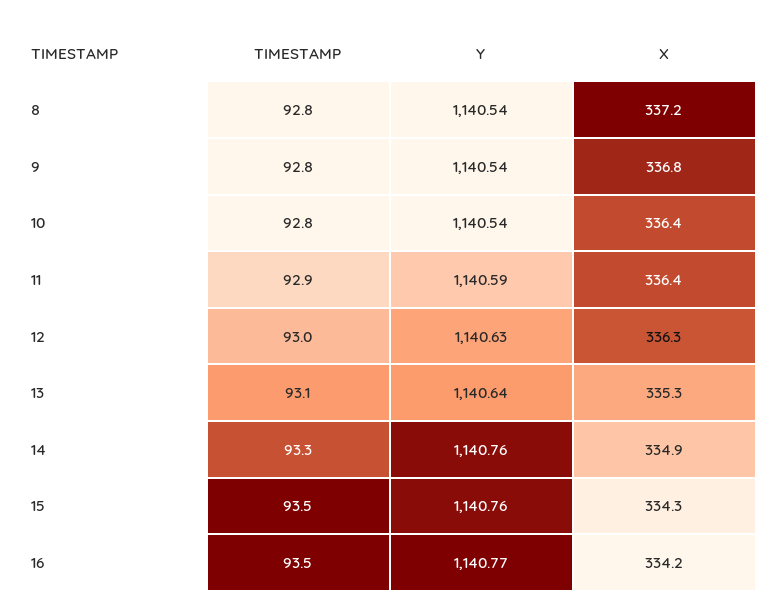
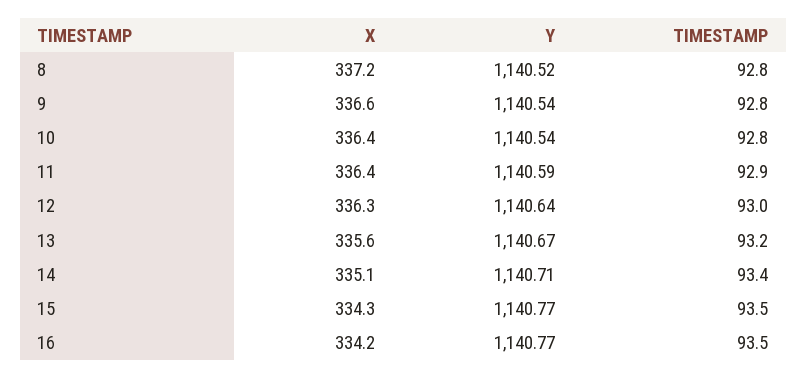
  {
    "TIMESTAMP": {
      "8": 92.8,
      "9": 92.8,
      "10": 92.8,
      "11": 92.9,
      "12": 93,
-     "13": 93.1,
+     "13": 93.2,
-     "14": 93.3,
+     "14": 93.4,
      "15": 93.5,
      "16": 93.5
    },
    "Y": {
-     "8": 1140.54,
+     "8": 1140.52,
      "9": 1140.54,
      "10": 1140.54,
      "11": 1140.59,
-     "12": 1140.63,
+     "12": 1140.64,
-     "13": 1140.64,
+     "13": 1140.67,
-     "14": 1140.76,
+     "14": 1140.71,
-     "15": 1140.76,
+     "15": 1140.77,
      "16": 1140.77
    },
    "X": {
      "8": 337.2,
-     "9": 336.8,
+     "9": 336.6,
      "10": 336.4,
      "11": 336.4,
      "12": 336.3,
-     "13": 335.3,
+     "13": 335.6,
-     "14": 334.9,
+     "14": 335.1,
      "15": 334.3,
      "16": 334.2
    }
  }

